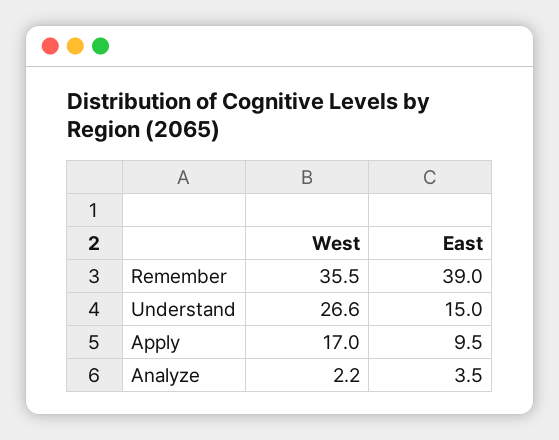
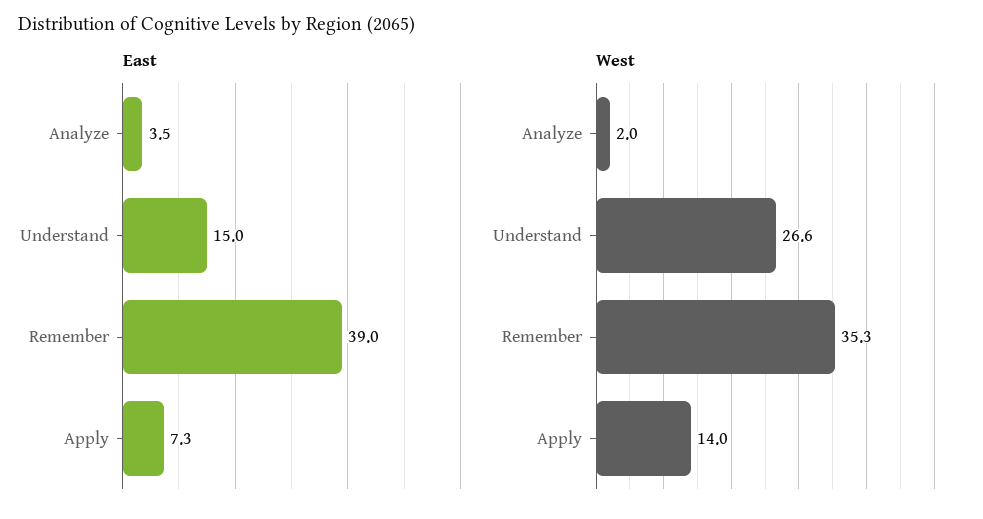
  {
    "West": {
-     "Remember": 35.5,
+     "Remember": 35.3,
      "Understand": 26.6,
-     "Apply": 17,
+     "Apply": 14,
-     "Analyze": 2.2
+     "Analyze": 2
    },
    "East": {
      "Remember": 39,
      "Understand": 15,
-     "Apply": 9.5,
+     "Apply": 7.3,
      "Analyze": 3.5
    }
  }

